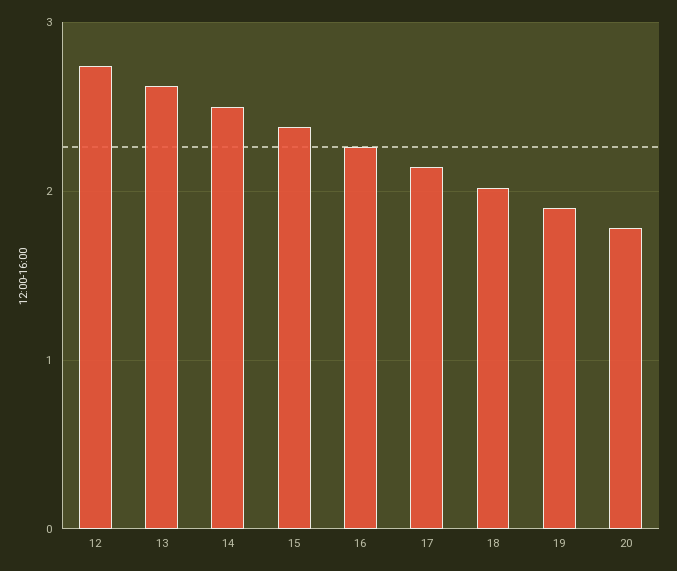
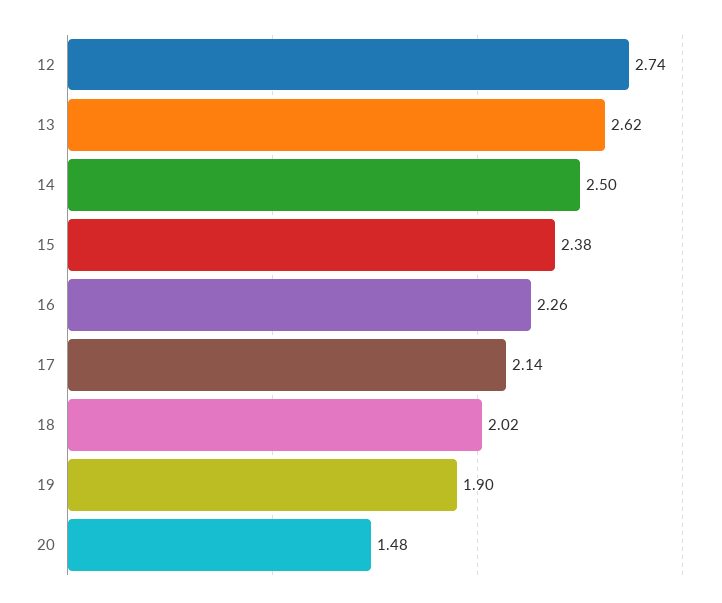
  {
    "12": 2.74,
    "13": 2.62,
    "14": 2.5,
    "15": 2.38,
    "16": 2.26,
    "17": 2.14,
    "18": 2.02,
    "19": 1.9,
-   "20": 1.8
+   "20": 1.48
  }

